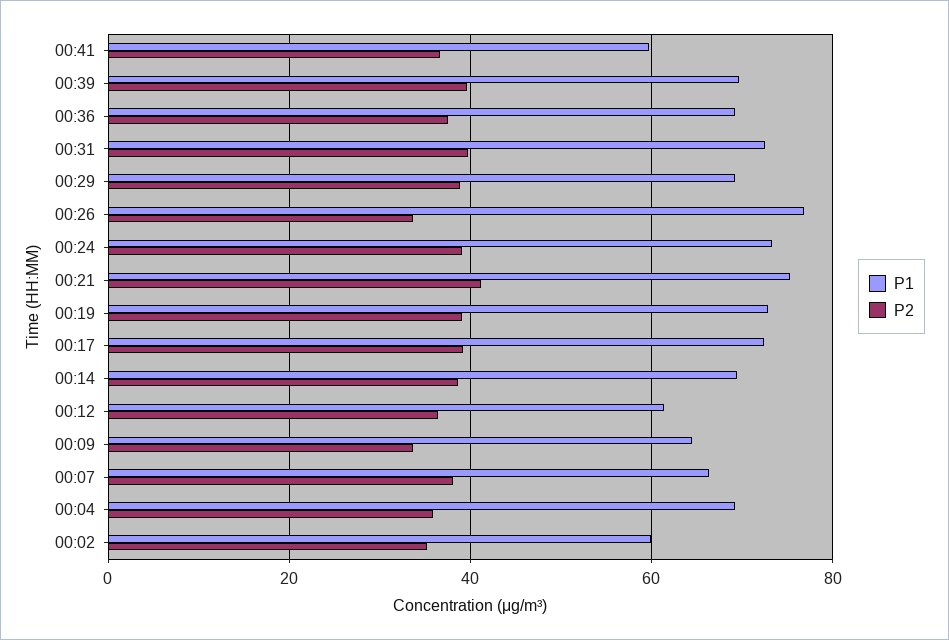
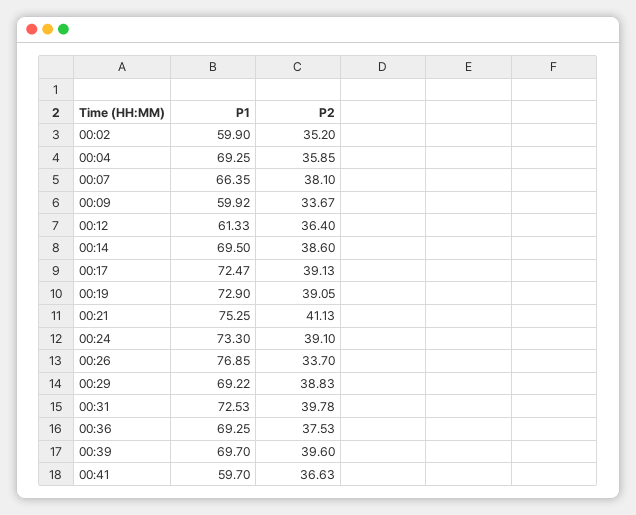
  {
    "P1": {
      "00:41": 59.7,
      "00:39": 69.7,
      "00:36": 69.25,
      "00:31": 72.53,
      "00:29": 69.22,
      "00:26": 76.85,
      "00:24": 73.3,
      "00:21": 75.25,
      "00:19": 72.9,
      "00:17": 72.47,
      "00:14": 69.5,
      "00:12": 61.33,
-     "00:09": 64,
+     "00:09": 59.92,
      "00:07": 66.35,
      "00:04": 69.25,
      "00:02": 59.9
    },
    "P2": {
      "00:41": 36.63,
      "00:39": 39.6,
      "00:36": 37.53,
      "00:31": 39.78,
      "00:29": 38.83,
      "00:26": 33.7,
      "00:24": 39.1,
      "00:21": 41.13,
      "00:19": 39.05,
      "00:17": 39.13,
      "00:14": 38.6,
      "00:12": 36.4,
      "00:09": 33.67,
      "00:07": 38.1,
      "00:04": 35.85,
      "00:02": 35.2
    }
  }

